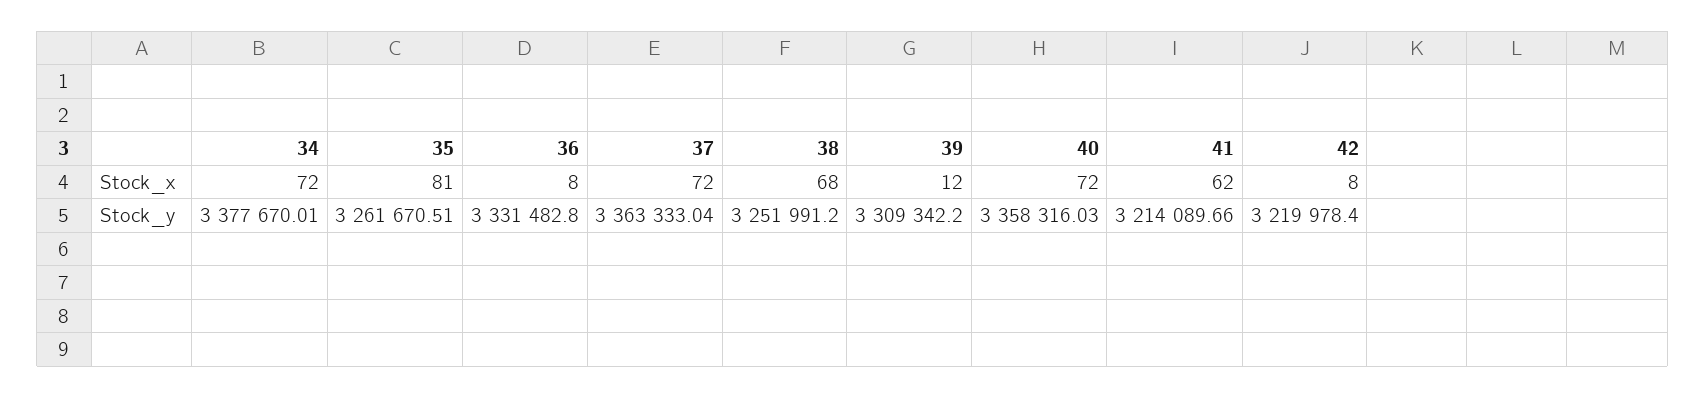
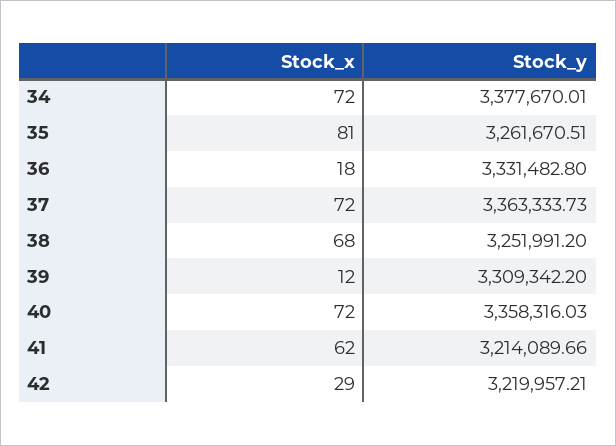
  {
    "34": {
      "Stock_x": 72,
      "Stock_y": 3377670.01
    },
    "35": {
      "Stock_x": 81,
      "Stock_y": 3261670.51
    },
    "36": {
-     "Stock_x": 8,
+     "Stock_x": 18,
      "Stock_y": 3331482.8
    },
    "37": {
      "Stock_x": 72,
-     "Stock_y": 3363333.04
+     "Stock_y": 3363333.73
    },
    "38": {
      "Stock_x": 68,
      "Stock_y": 3251991.2
    },
    "39": {
      "Stock_x": 12,
      "Stock_y": 3309342.2
    },
    "40": {
      "Stock_x": 72,
      "Stock_y": 3358316.03
    },
    "41": {
      "Stock_x": 62,
      "Stock_y": 3214089.66
    },
    "42": {
-     "Stock_x": 8,
+     "Stock_x": 29,
-     "Stock_y": 3219978.4
+     "Stock_y": 3219957.21
    }
  }

